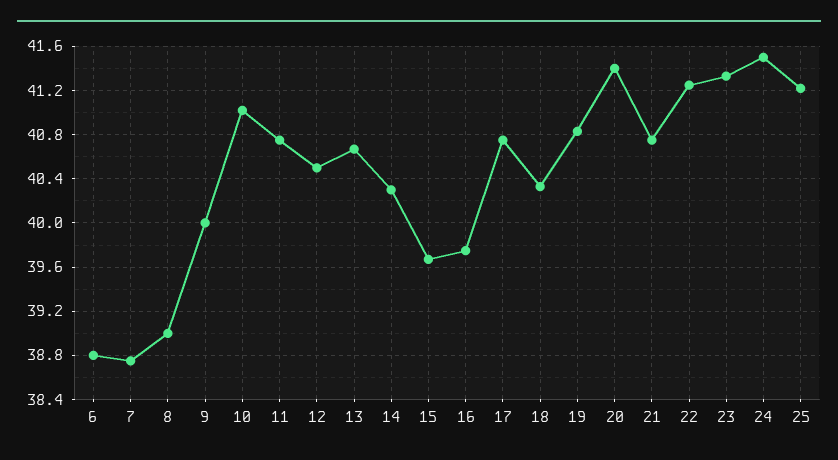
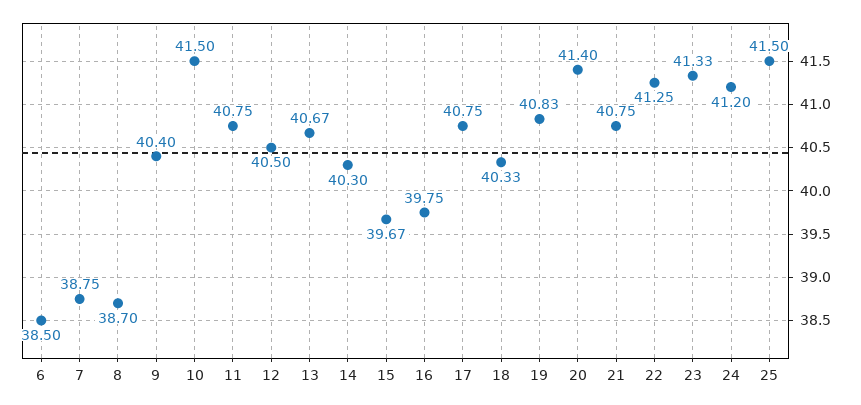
  {
-   "6": 38.8,
+   "6": 38.5,
    "7": 38.75,
-   "8": 39,
+   "8": 38.7,
-   "9": 40,
+   "9": 40.4,
-   "10": 41,
+   "10": 41.5,
    "11": 40.75,
    "12": 40.5,
    "13": 40.67,
    "14": 40.3,
    "15": 39.67,
    "16": 39.75,
    "17": 40.75,
    "18": 40.33,
    "19": 40.83,
    "20": 41.4,
    "21": 40.75,
    "22": 41.25,
    "23": 41.33,
-   "24": 41.5,
+   "24": 41.2,
-   "25": 41.2
+   "25": 41.5
  }

